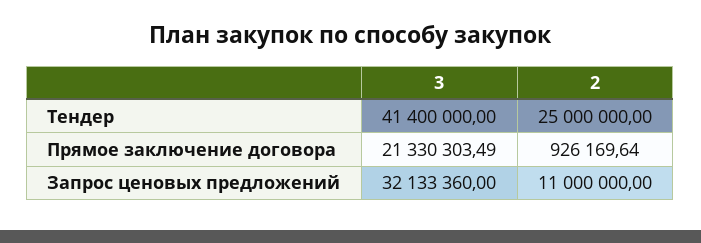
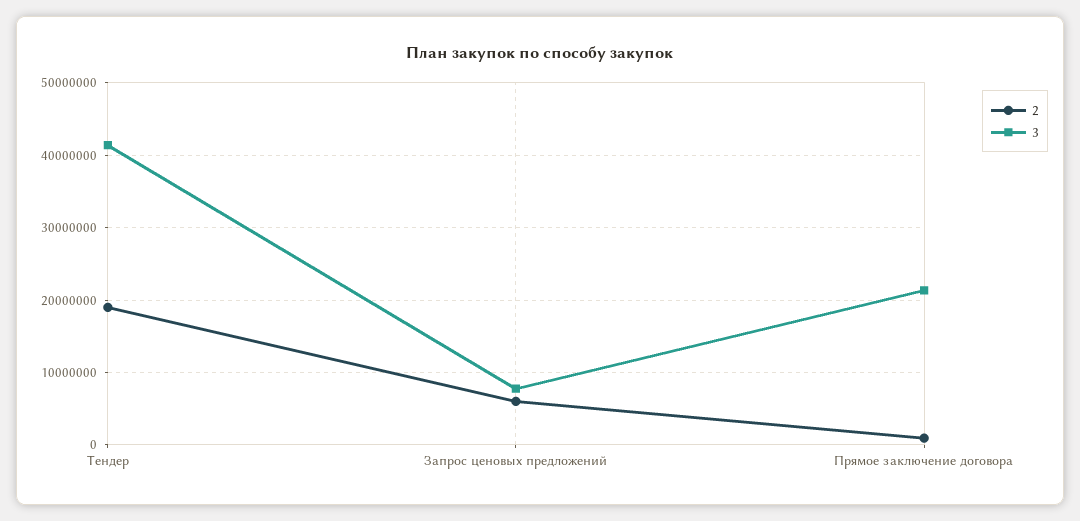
  {
    "3": {
      "Тендер": 41400000,
      "Прямое заключение договора": 21330303.49,
-     "Запрос ценовых предложений": 32133360
+     "Запрос ценовых предложений": 8000000
    },
    "2": {
-     "Тендер": 25000000,
+     "Тендер": 19000000,
      "Прямое заключение договора": 926169.64,
-     "Запрос ценовых предложений": 11000000
+     "Запрос ценовых предложений": 6000000
    }
  }

